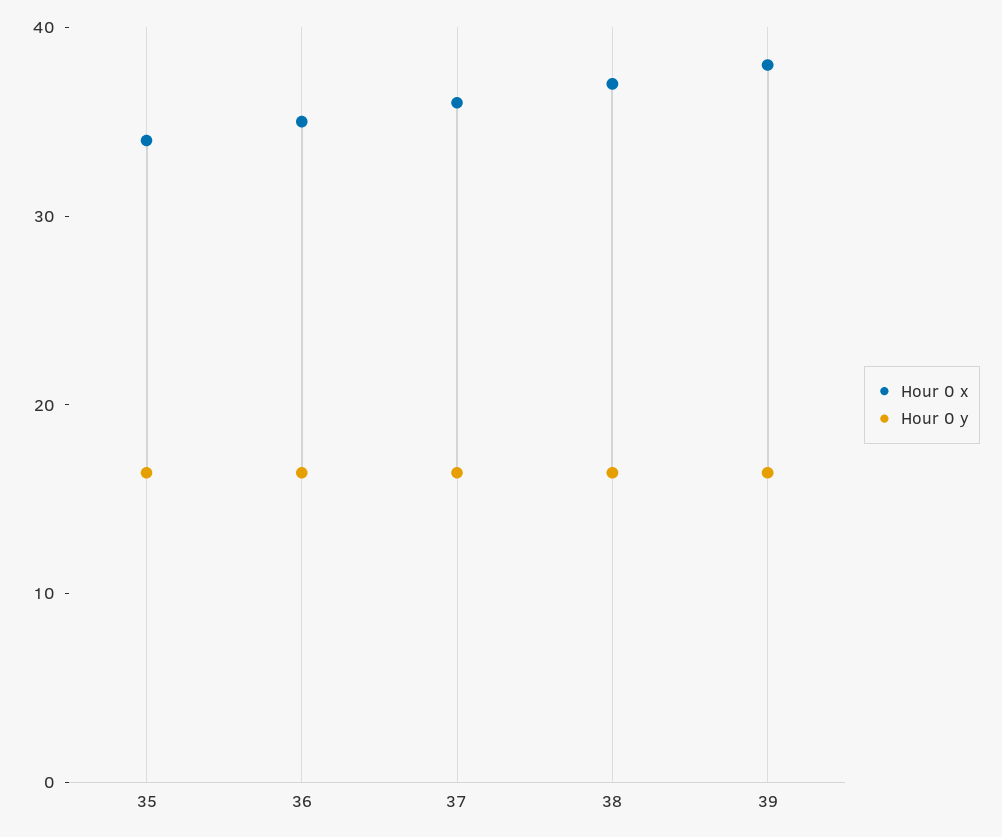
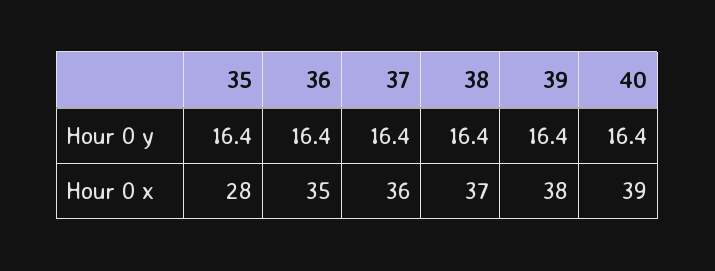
  {
    "Hour 0 x": {
-     "35": 34,
+     "35": 28,
      "36": 35,
      "37": 36,
      "38": 37,
-     "39": 38
+     "39": 38,
+     "40": 39
    },
    "Hour 0 y": {
      "35": 16.4,
      "36": 16.4,
      "37": 16.4,
      "38": 16.4,
-     "39": 16.4
+     "39": 16.4,
+     "40": 16.4
    }
  }

